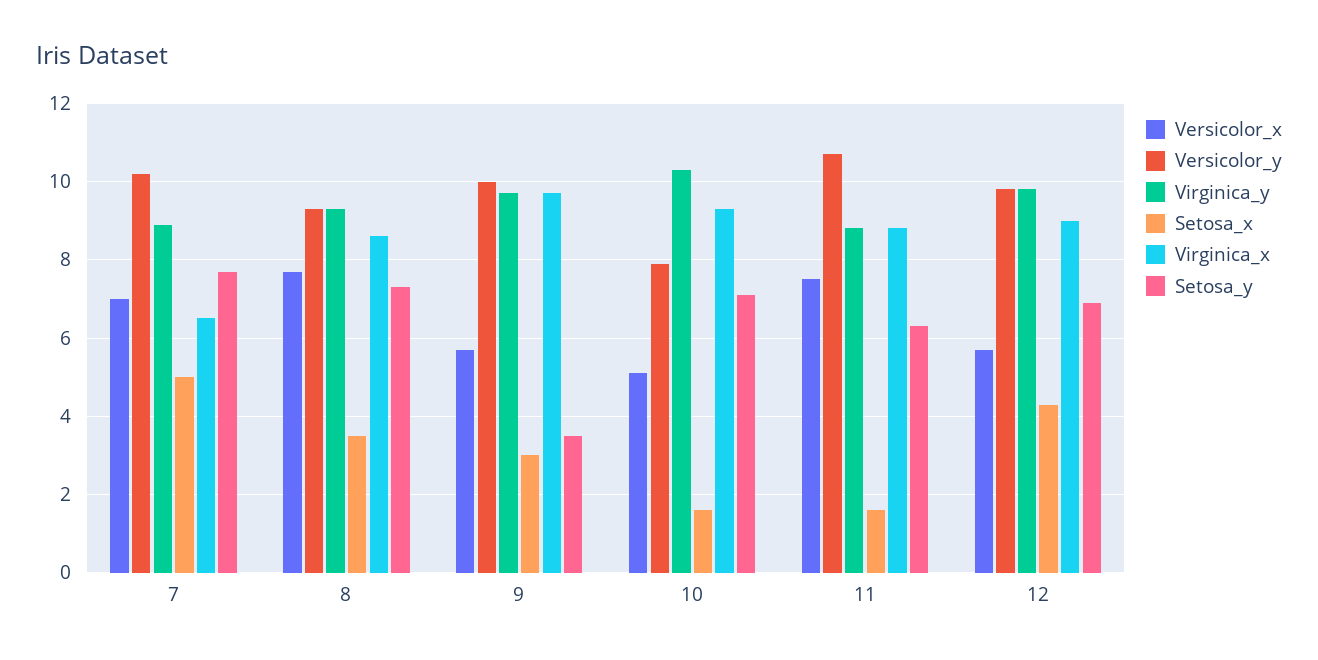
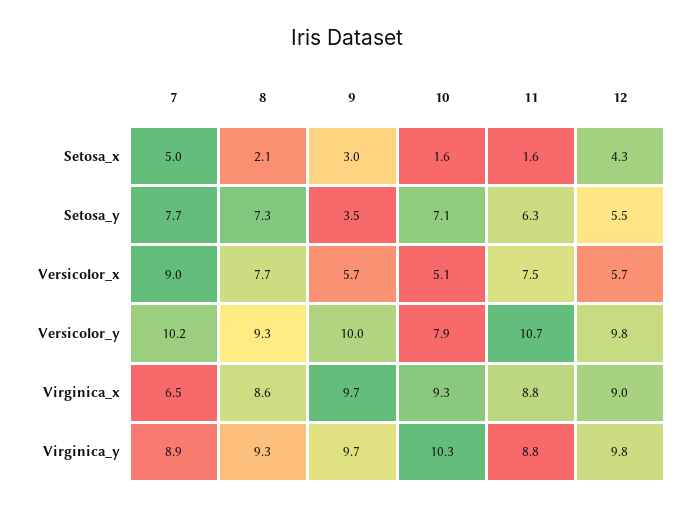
  {
    "Versicolor_x": {
-     "7": 7,
+     "7": 9,
      "8": 7.7,
      "9": 5.7,
      "10": 5.1,
      "11": 7.5,
      "12": 5.7
    },
    "Versicolor_y": {
      "7": 10.2,
      "8": 9.3,
      "9": 10,
      "10": 7.9,
      "11": 10.7,
      "12": 9.8
    },
    "Virginica_y": {
      "7": 8.9,
      "8": 9.3,
      "9": 9.7,
      "10": 10.3,
      "11": 8.8,
      "12": 9.8
    },
    "Setosa_x": {
      "7": 5,
-     "8": 3.5,
+     "8": 2.1,
      "9": 3,
      "10": 1.6,
      "11": 1.6,
      "12": 4.3
    },
    "Virginica_x": {
      "7": 6.5,
      "8": 8.6,
      "9": 9.7,
      "10": 9.3,
      "11": 8.8,
      "12": 9
    },
    "Setosa_y": {
      "7": 7.7,
      "8": 7.3,
      "9": 3.5,
      "10": 7.1,
      "11": 6.3,
-     "12": 7
+     "12": 5.5
    }
  }

